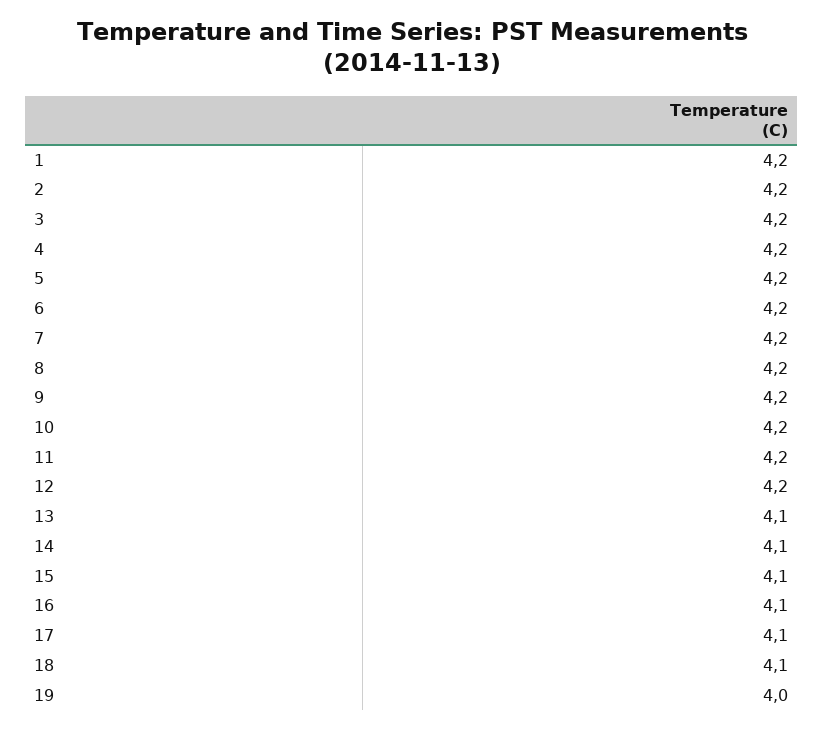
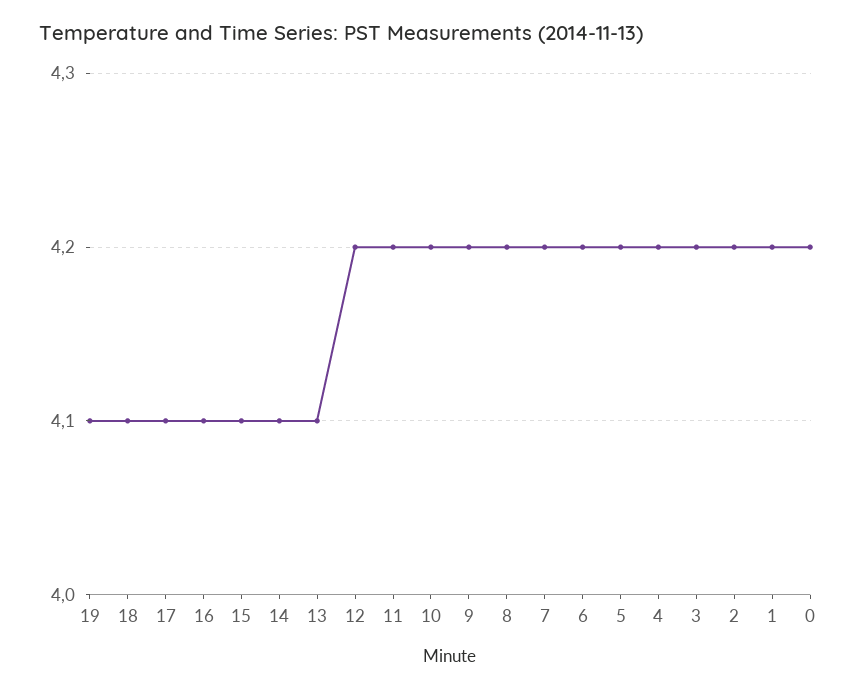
  {
    "1": 4.2,
    "2": 4.2,
    "3": 4.2,
    "4": 4.2,
    "5": 4.2,
    "6": 4.2,
    "7": 4.2,
    "8": 4.2,
    "9": 4.2,
    "10": 4.2,
    "11": 4.2,
    "12": 4.2,
    "13": 4.1,
    "14": 4.1,
    "15": 4.1,
    "16": 4.1,
    "17": 4.1,
    "18": 4.1,
-   "19": 4
+   "19": 4.1,
+   "0": 4.2
  }

